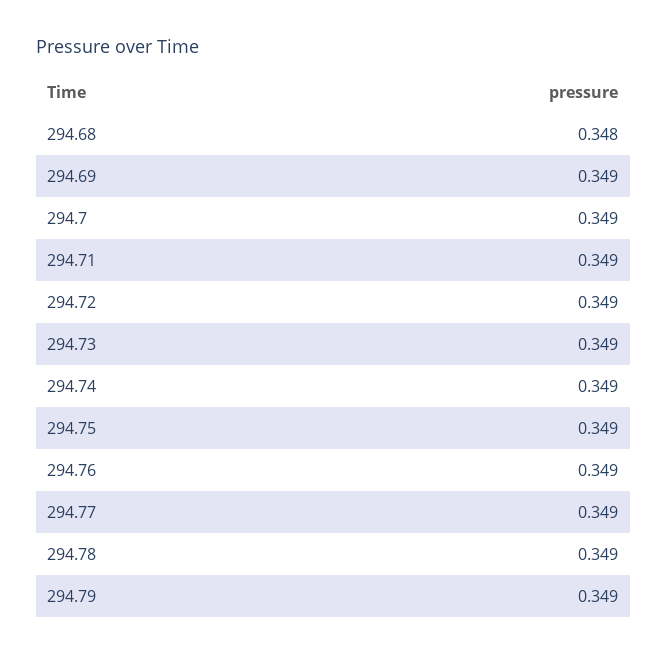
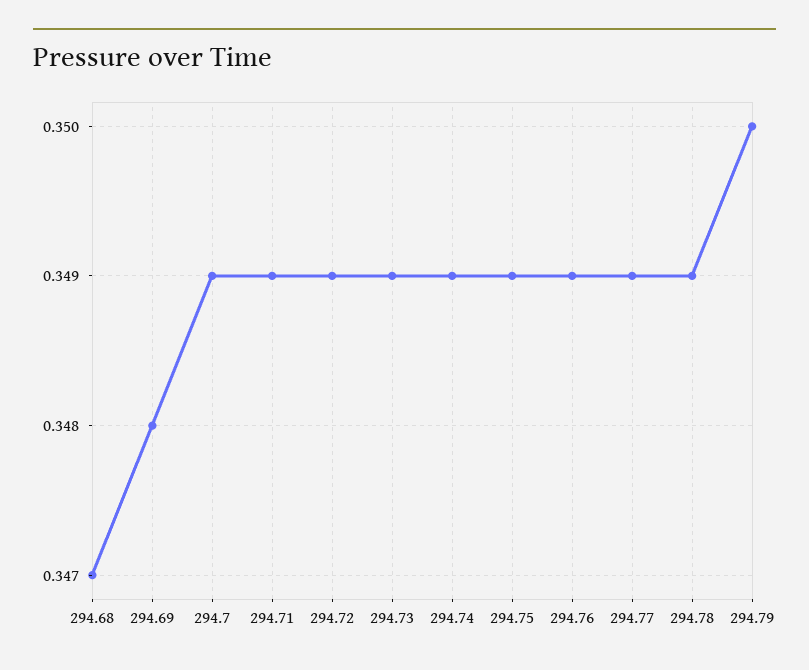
  {
-   "294.68": 0.348,
+   "294.68": 0.347,
-   "294.69": 0.349,
+   "294.69": 0.348,
    "294.7": 0.349,
    "294.71": 0.349,
    "294.72": 0.349,
    "294.73": 0.349,
    "294.74": 0.349,
    "294.75": 0.349,
    "294.76": 0.349,
    "294.77": 0.349,
    "294.78": 0.349,
-   "294.79": 0.349
+   "294.79": 0.35
  }

